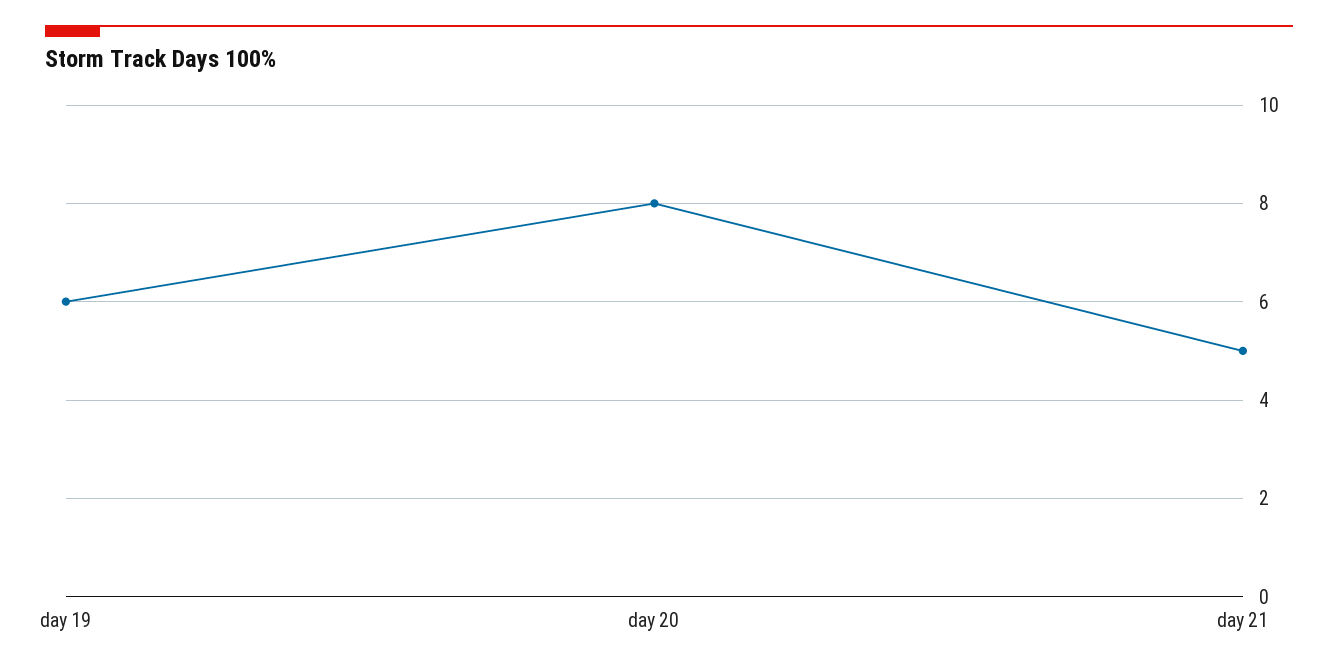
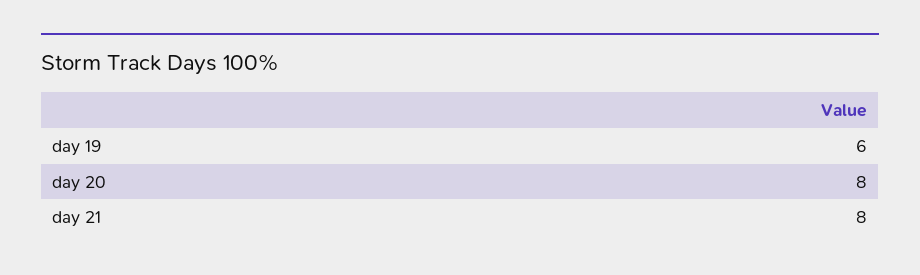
  {
    "day 19": 6,
    "day 20": 8,
-   "day 21": 5
+   "day 21": 8
  }

